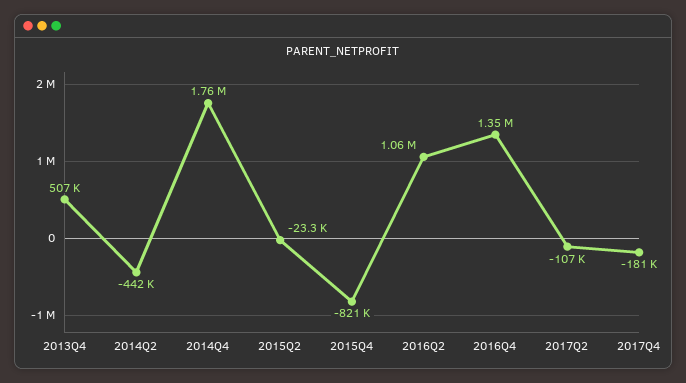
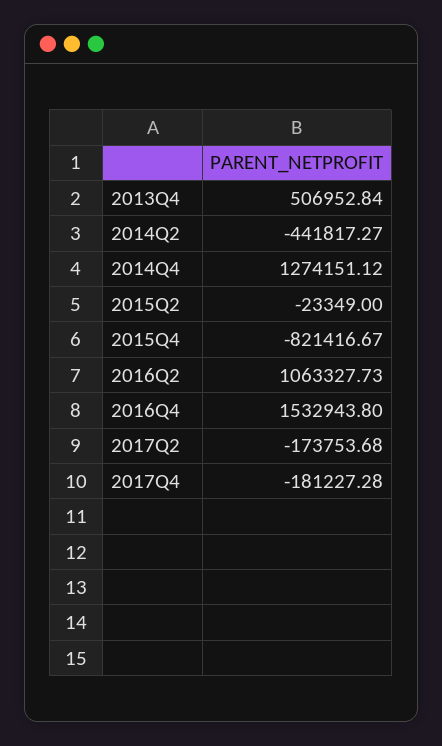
  {
    "2013Q4": 506952.84,
    "2014Q2": -441817.27,
-   "2014Q4": 1760000,
+   "2014Q4": 1274151.12,
    "2015Q2": -23349,
    "2015Q4": -821416.67,
    "2016Q2": 1063327.73,
-   "2016Q4": 1350000,
+   "2016Q4": 1532943.8,
-   "2017Q2": -107000,
+   "2017Q2": -173753.68,
    "2017Q4": -181227.28
  }

